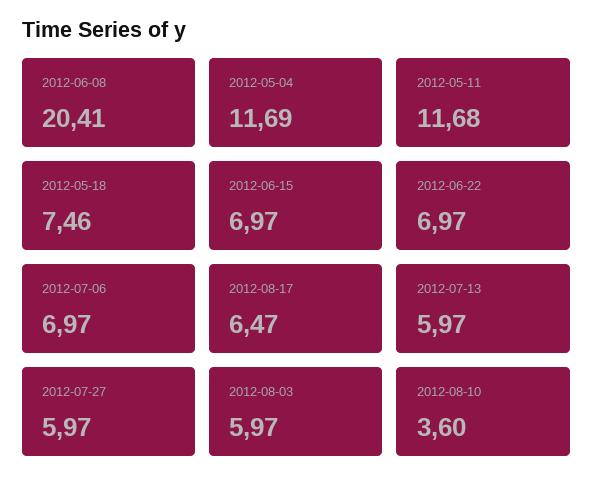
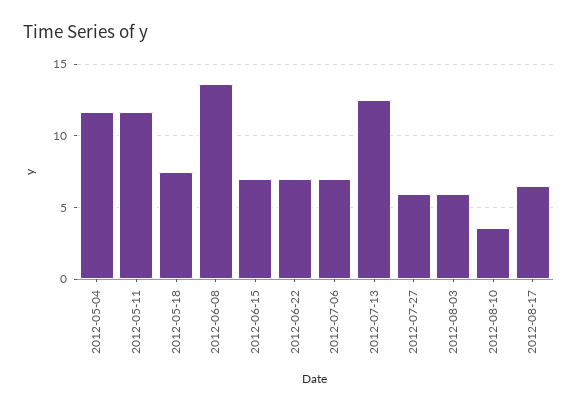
  {
-   "2012-06-08": 20.41,
+   "2012-06-08": 13.5,
    "2012-05-04": 11.69,
    "2012-05-11": 11.68,
    "2012-05-18": 7.46,
    "2012-06-15": 6.97,
    "2012-06-22": 6.97,
    "2012-07-06": 6.97,
    "2012-08-17": 6.47,
-   "2012-07-13": 5.97,
+   "2012-07-13": 12.5,
    "2012-07-27": 5.97,
    "2012-08-03": 5.97,
    "2012-08-10": 3.6
  }

